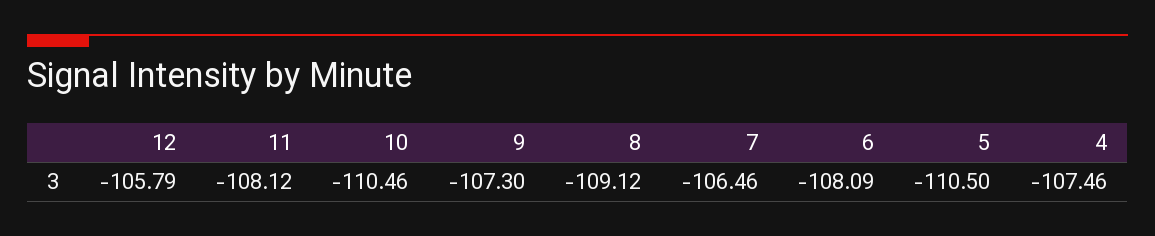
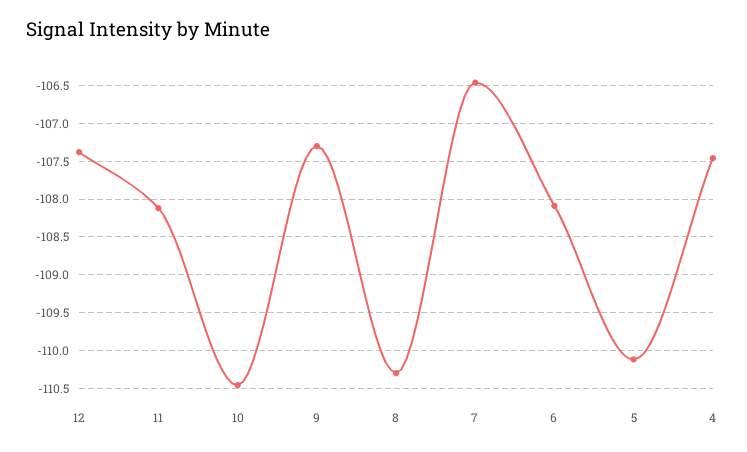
  {
-   "12": -105.79,
+   "12": -107.4,
    "11": -108.12,
    "10": -110.46,
    "9": -107.3,
-   "8": -109.12,
+   "8": -110.3,
    "7": -106.46,
    "6": -108.09,
-   "5": -110.5,
+   "5": -110.1,
    "4": -107.46
  }

